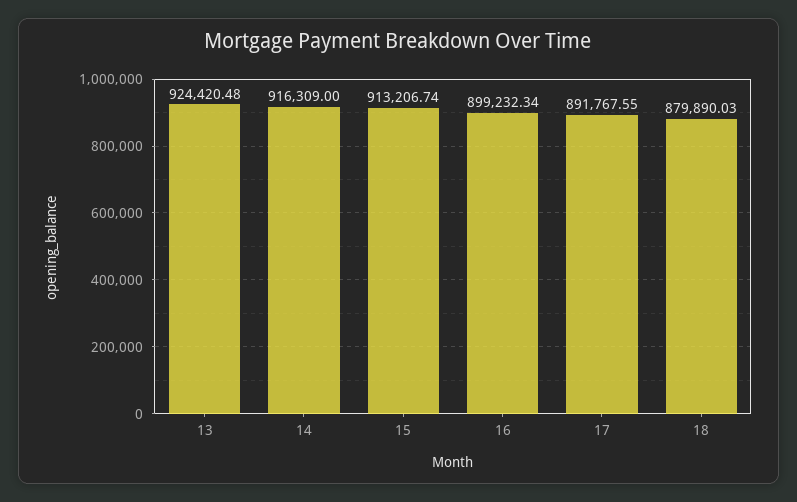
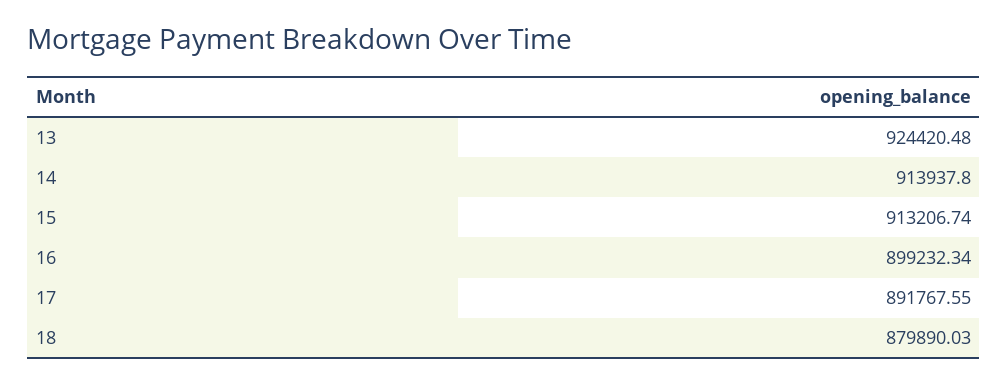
  {
    "13": 924420.48,
-   "14": 916309,
+   "14": 913937.8,
    "15": 913206.74,
    "16": 899232.34,
    "17": 891767.55,
    "18": 879890.03
  }

